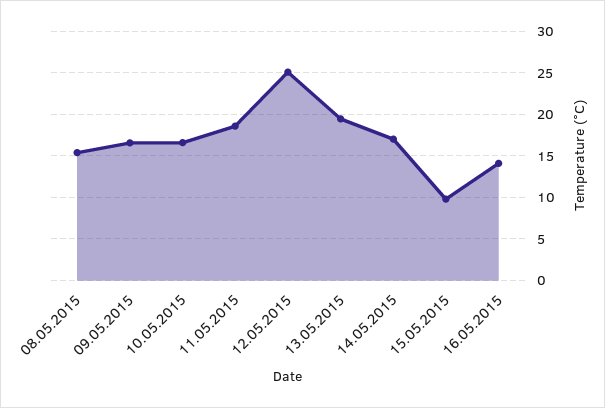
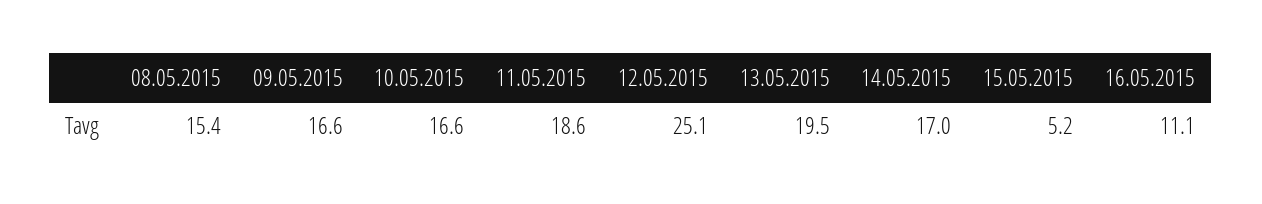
  {
    "08.05.2015": 15.4,
    "09.05.2015": 16.6,
    "10.05.2015": 16.6,
    "11.05.2015": 18.6,
    "12.05.2015": 25.1,
    "13.05.2015": 19.5,
    "14.05.2015": 17,
-   "15.05.2015": 10,
+   "15.05.2015": 5.2,
-   "16.05.2015": 14
+   "16.05.2015": 11.1
  }

